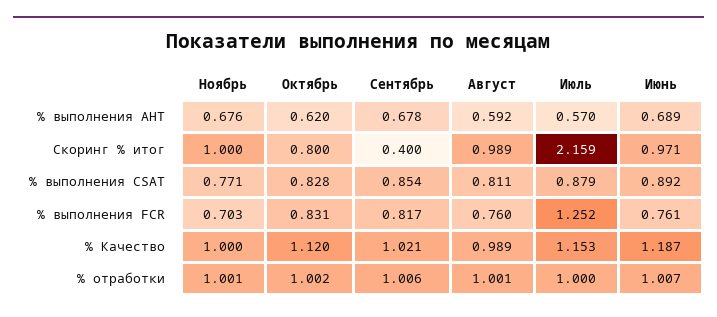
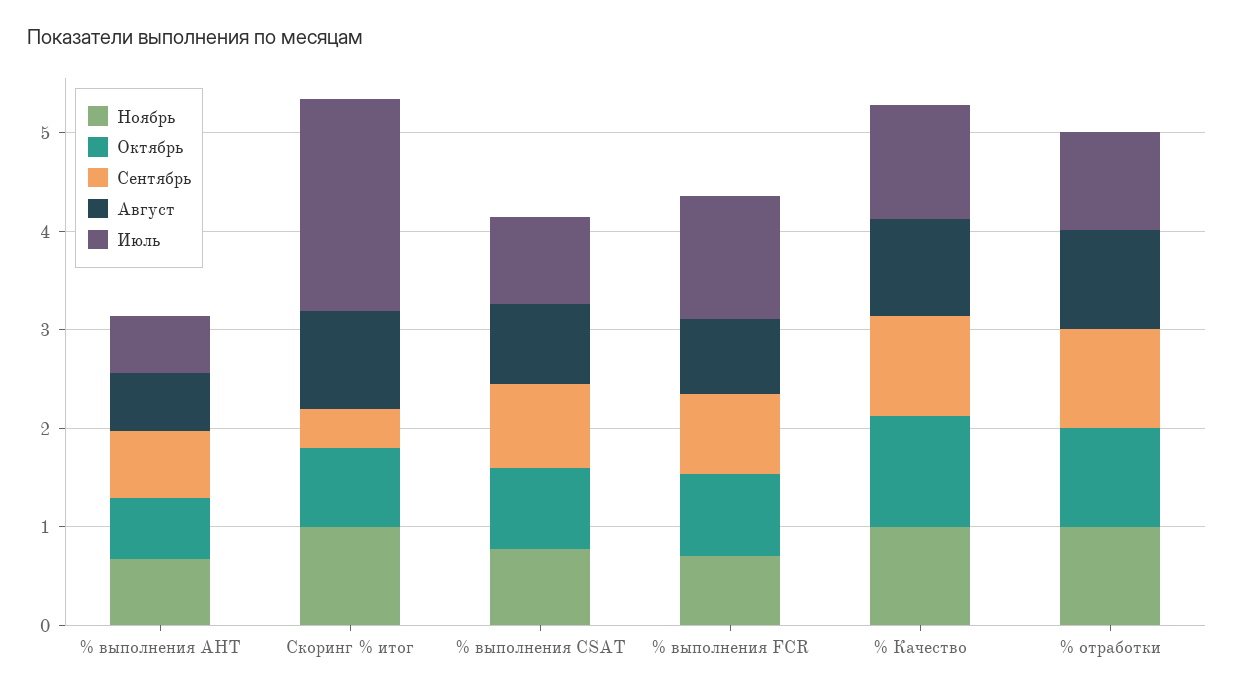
  {
    "Ноябрь": {
      "% выполнения АНТ": 0.676,
      "Скоринг % итог": 1,
      "% выполнения CSAT": 0.771,
      "% выполнения FCR": 0.703,
      "% Качество": 1,
      "% отработки": 1.001
    },
    "Октябрь": {
      "% выполнения АНТ": 0.62,
      "Скоринг % итог": 0.8,
      "% выполнения CSAT": 0.828,
      "% выполнения FCR": 0.831,
      "% Качество": 1.12,
      "% отработки": 1.002
    },
    "Сентябрь": {
      "% выполнения АНТ": 0.678,
      "Скоринг % итог": 0.4,
      "% выполнения CSAT": 0.854,
      "% выполнения FCR": 0.817,
      "% Качество": 1.021,
      "% отработки": 1.006
    },
    "Август": {
      "% выполнения АНТ": 0.592,
      "Скоринг % итог": 0.989,
      "% выполнения CSAT": 0.811,
      "% выполнения FCR": 0.76,
      "% Качество": 0.989,
      "% отработки": 1.001
    },
    "Июль": {
      "% выполнения АНТ": 0.57,
      "Скоринг % итог": 2.159,
      "% выполнения CSAT": 0.879,
      "% выполнения FCR": 1.252,
      "% Качество": 1.153,
      "% отработки": 1
-   },
+   }
-   "Июнь": {
-     "% выполнения АНТ": 0.689,
-     "Скоринг % итог": 0.971,
-     "% выполнения CSAT": 0.892,
-     "% выполнения FCR": 0.761,
-     "% Качество": 1.187,
-     "% отработки": 1.007
-   }
  }

